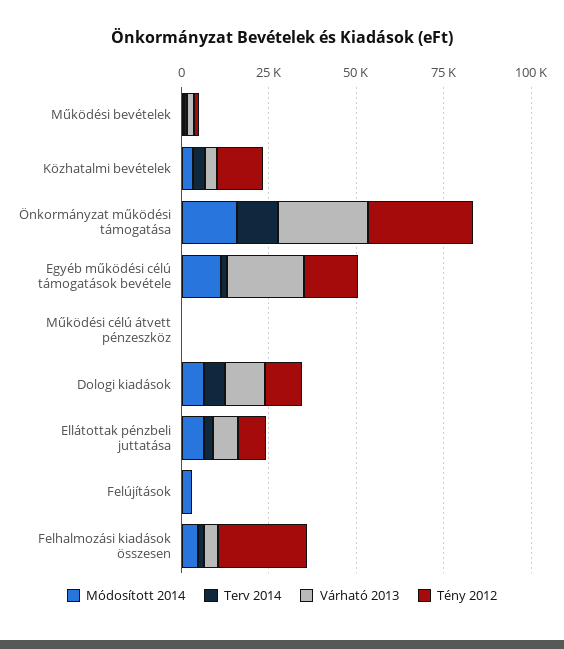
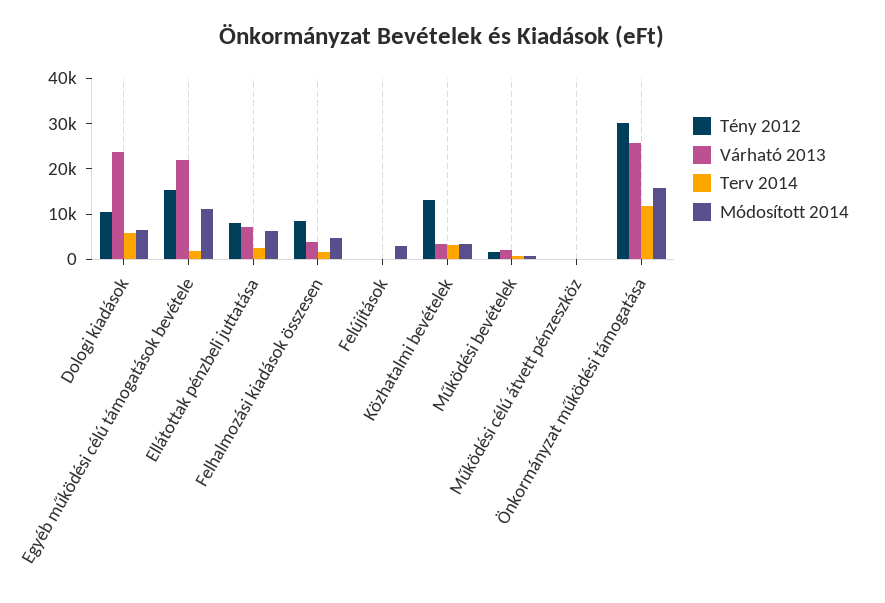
  {
    "Módosított 2014": {
      "Működési bevételek": 0,
      "Közhatalmi bevételek": 4000,
      "Önkormányzat működési támogatása": 16000,
      "Egyéb működési célú támogatások bevétele": 12000,
      "Működési célú átvett pénzeszköz": 0,
      "Dologi kiadások": 6000,
      "Ellátottak pénzbeli juttatása": 6000,
      "Felújítások": 2000,
      "Felhalmozási kiadások összesen": 4000
    },
    "Terv 2014": {
      "Működési bevételek": 0,
      "Közhatalmi bevételek": 4000,
      "Önkormányzat működési támogatása": 12000,
      "Egyéb működési célú támogatások bevétele": 2000,
      "Működési célú átvett pénzeszköz": 0,
      "Dologi kiadások": 6000,
      "Ellátottak pénzbeli juttatása": 2000,
      "Felújítások": 0,
      "Felhalmozási kiadások összesen": 2000
    },
    "Várható 2013": {
      "Működési bevételek": 2000,
      "Közhatalmi bevételek": 4000,
      "Önkormányzat működési támogatása": 26000,
      "Egyéb működési célú támogatások bevétele": 22000,
      "Működési célú átvett pénzeszköz": 0,
-     "Dologi kiadások": 10000,
+     "Dologi kiadások": 24000,
      "Ellátottak pénzbeli juttatása": 8000,
      "Felújítások": 0,
      "Felhalmozási kiadások összesen": 4000
    },
    "Tény 2012": {
      "Működési bevételek": 2000,
      "Közhatalmi bevételek": 14000,
      "Önkormányzat működési támogatása": 30000,
      "Egyéb működési célú támogatások bevétele": 16000,
      "Működési célú átvett pénzeszköz": 0,
      "Dologi kiadások": 10000,
      "Ellátottak pénzbeli juttatása": 8000,
      "Felújítások": 0,
-     "Felhalmozási kiadások összesen": 25000
+     "Felhalmozási kiadások összesen": 8000
    }
  }

